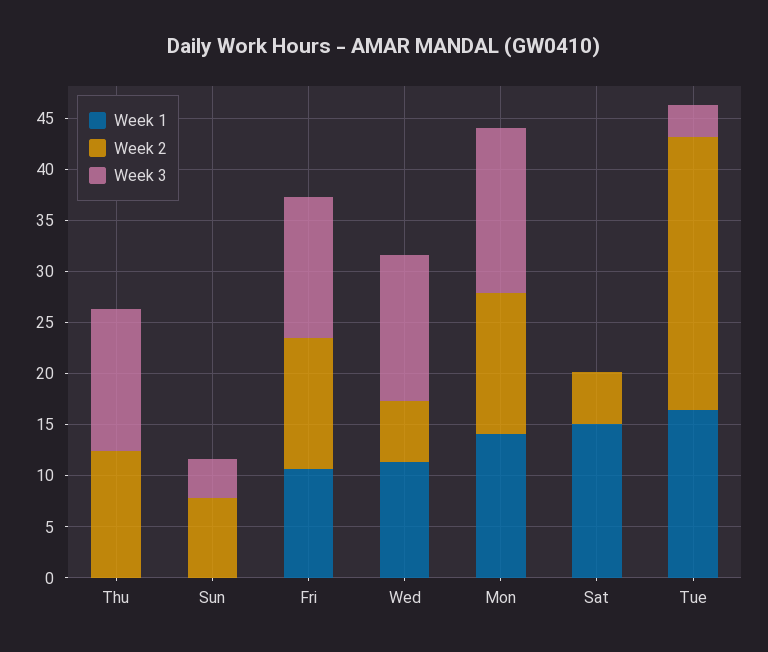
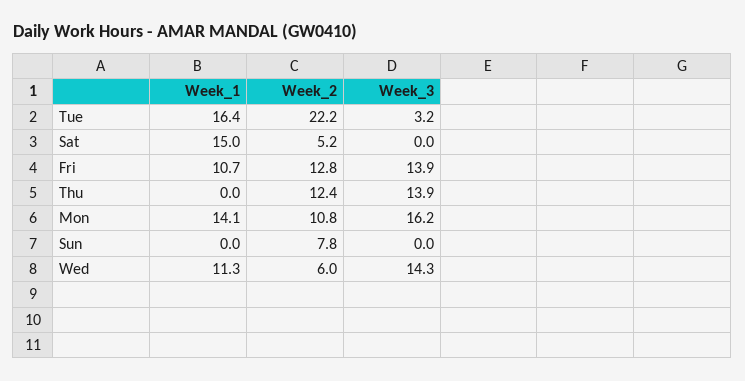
  {
    "Week 1": {
      "Thu": 0,
      "Sun": 0,
      "Fri": 10.7,
      "Wed": 11.3,
      "Mon": 14.1,
      "Sat": 15,
      "Tue": 16.4
    },
    "Week 2": {
      "Thu": 12.4,
      "Sun": 7.8,
      "Fri": 12.8,
      "Wed": 6,
-     "Mon": 14,
+     "Mon": 10.8,
      "Sat": 5.2,
-     "Tue": 27
+     "Tue": 22.2
    },
    "Week 3": {
      "Thu": 13.9,
-     "Sun": 4,
+     "Sun": 0,
      "Fri": 13.9,
      "Wed": 14.3,
      "Mon": 16.2,
      "Sat": 0,
      "Tue": 3.2
    }
  }

